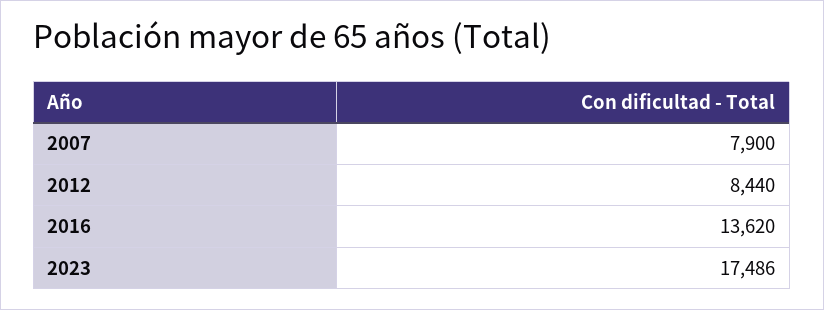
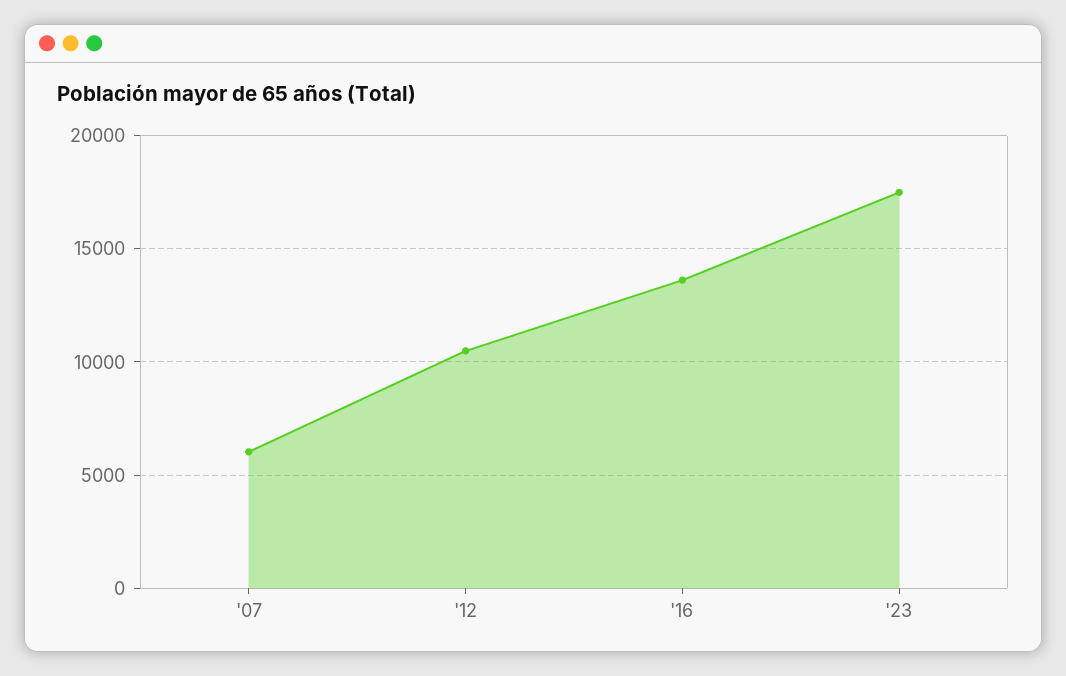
  {
-   "2007": 7900,
+   "2007": 6000,
-   "2012": 8440,
+   "2012": 10500,
    "2016": 13620,
    "2023": 17486
  }

